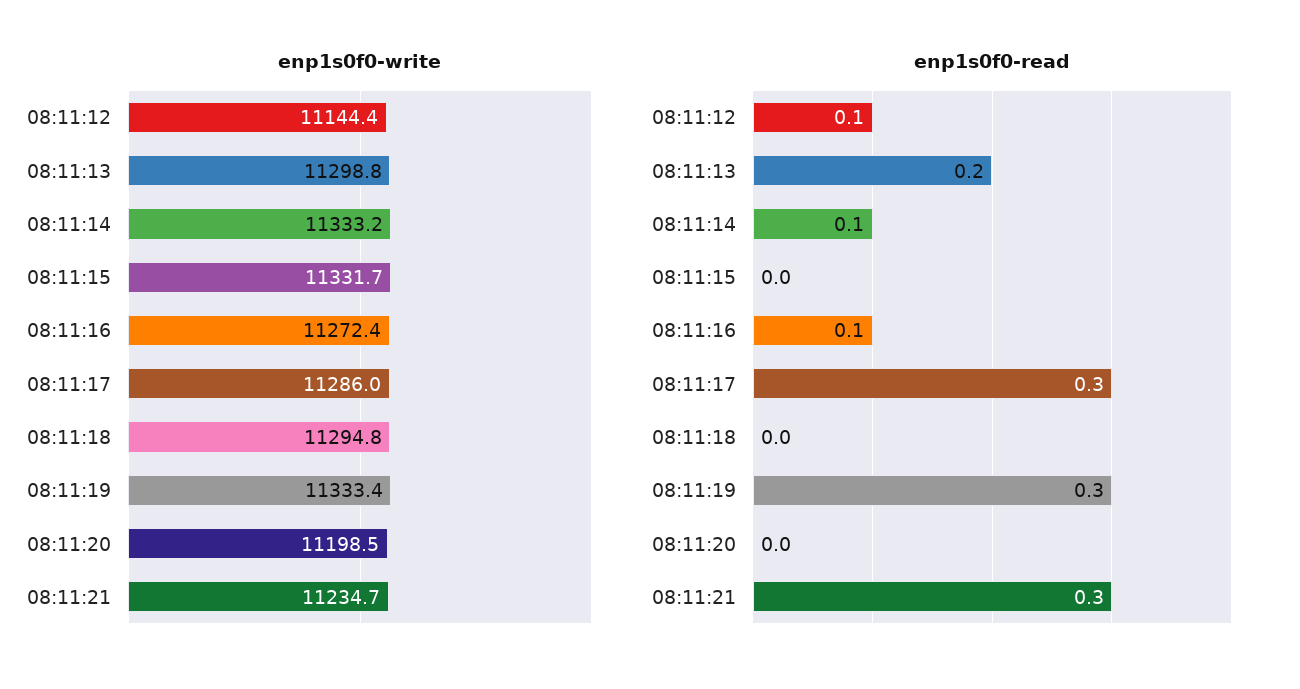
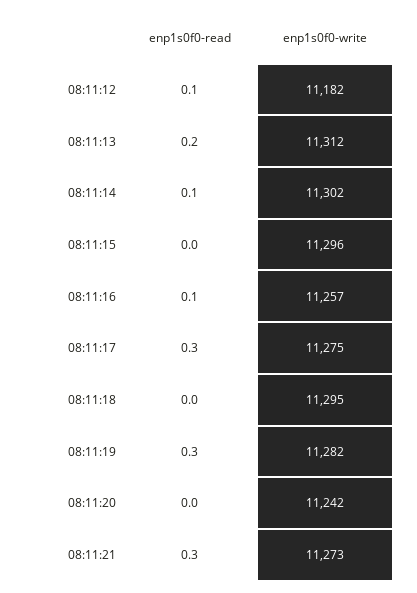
  {
    "enp1s0f0-write": {
-     "08:11:12": 11144.4,
+     "08:11:12": 11182,
-     "08:11:13": 11298.8,
+     "08:11:13": 11312,
-     "08:11:14": 11333.2,
+     "08:11:14": 11302,
-     "08:11:15": 11331.7,
+     "08:11:15": 11296,
-     "08:11:16": 11272.4,
+     "08:11:16": 11257,
-     "08:11:17": 11286,
+     "08:11:17": 11275,
      "08:11:18": 11294.8,
-     "08:11:19": 11333.4,
+     "08:11:19": 11282,
-     "08:11:20": 11198.5,
+     "08:11:20": 11242,
-     "08:11:21": 11234.7
+     "08:11:21": 11273
    },
    "enp1s0f0-read": {
      "08:11:12": 0.1,
      "08:11:13": 0.2,
      "08:11:14": 0.1,
      "08:11:15": 0,
      "08:11:16": 0.1,
      "08:11:17": 0.3,
      "08:11:18": 0,
      "08:11:19": 0.3,
      "08:11:20": 0,
      "08:11:21": 0.3
    }
  }

